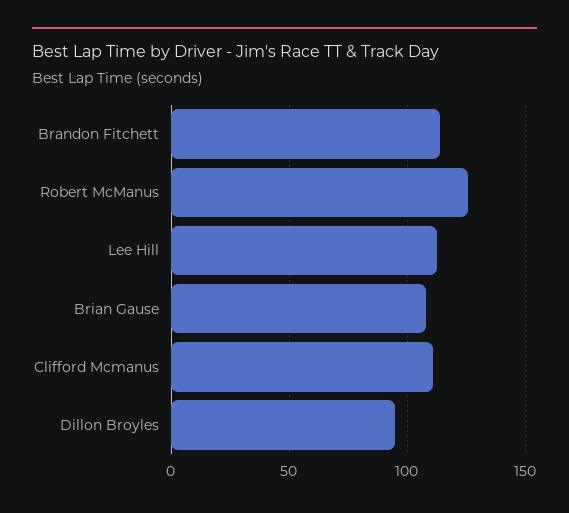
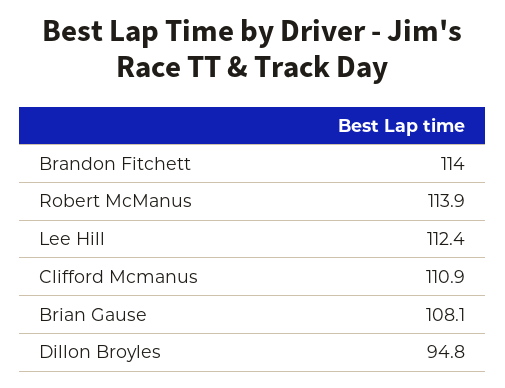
  {
    "Brandon Fitchett": 114,
-   "Robert McManus": 125,
+   "Robert McManus": 113.9,
    "Lee Hill": 112.4,
    "Brian Gause": 108.1,
    "Clifford Mcmanus": 110.9,
    "Dillon Broyles": 94.8
  }

